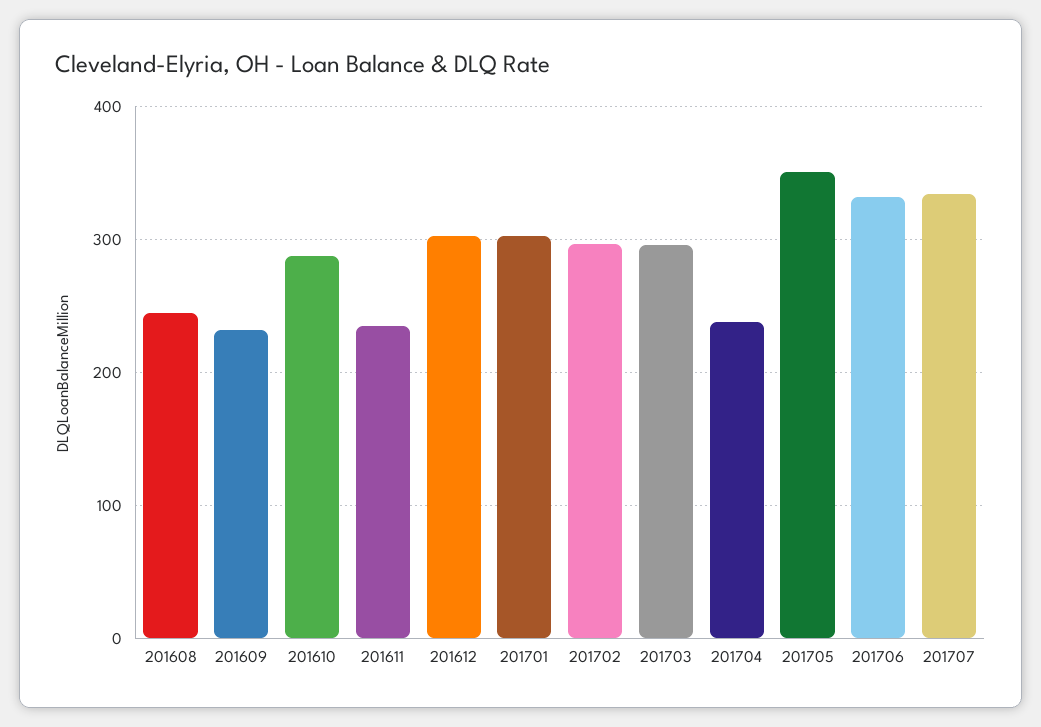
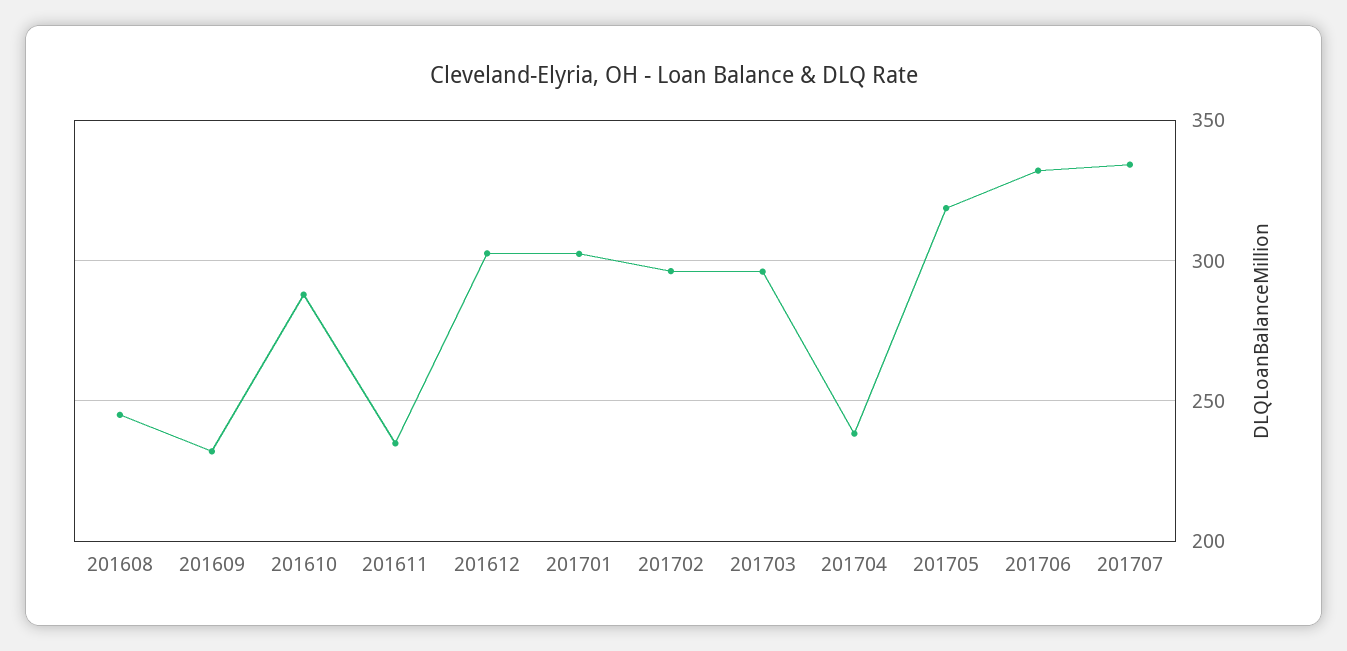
  {
    "201608": 245,
    "201609": 230,
    "201610": 290,
    "201611": 235,
    "201612": 305,
    "201701": 300,
    "201702": 295,
    "201703": 295,
    "201704": 240,
-   "201705": 350,
+   "201705": 320,
    "201706": 330,
    "201707": 335
  }

